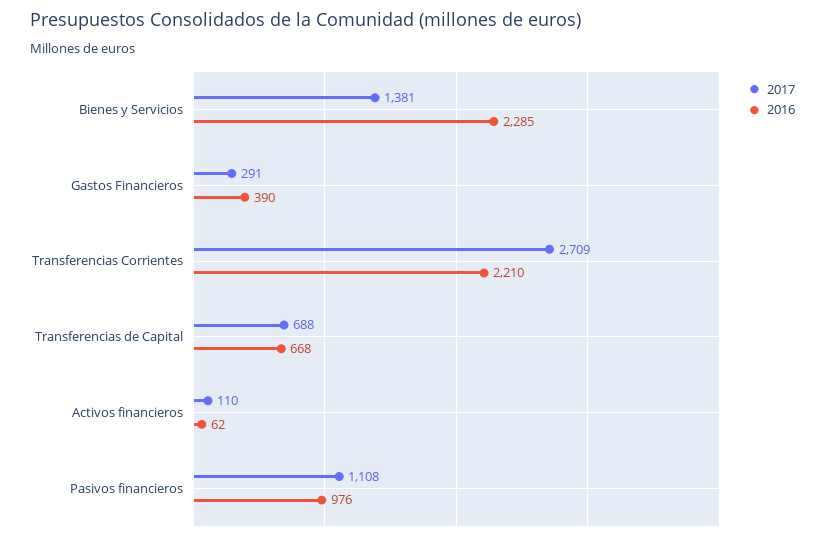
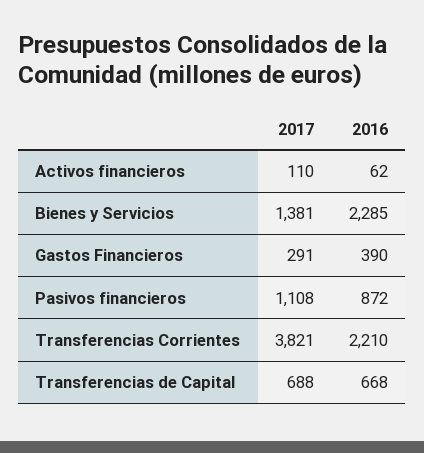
  {
    "2017": {
      "Bienes y Servicios": 1381,
      "Gastos Financieros": 291,
-     "Transferencias Corrientes": 2709,
+     "Transferencias Corrientes": 3821,
      "Transferencias de Capital": 688,
      "Activos financieros": 110,
      "Pasivos financieros": 1108
    },
    "2016": {
      "Bienes y Servicios": 2285,
      "Gastos Financieros": 390,
      "Transferencias Corrientes": 2210,
      "Transferencias de Capital": 668,
      "Activos financieros": 62,
-     "Pasivos financieros": 976
+     "Pasivos financieros": 872
    }
  }

